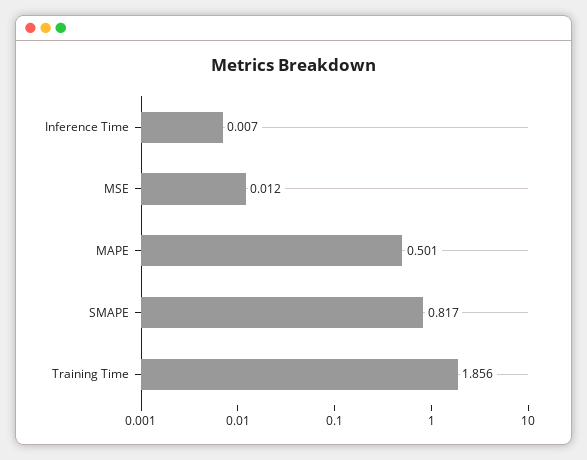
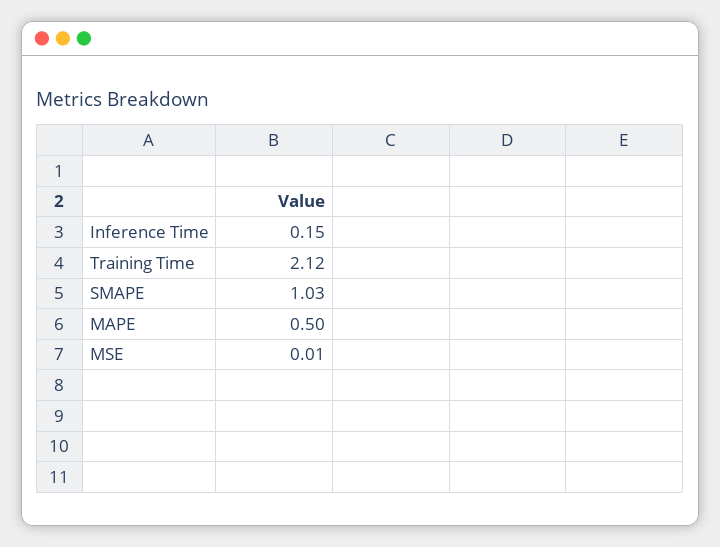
  {
-   "Inference Time": 0.007,
+   "Inference Time": 0.15,
    "MSE": 0.012,
    "MAPE": 0.501,
-   "SMAPE": 0.817,
+   "SMAPE": 1.03,
-   "Training Time": 1.856
+   "Training Time": 2.12
  }

